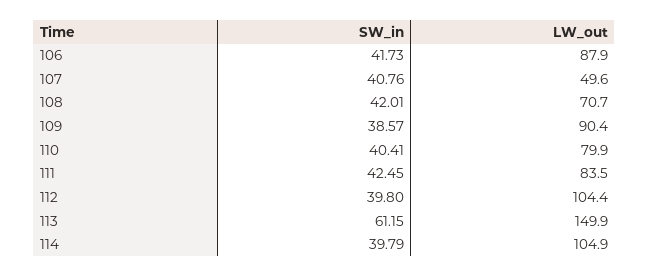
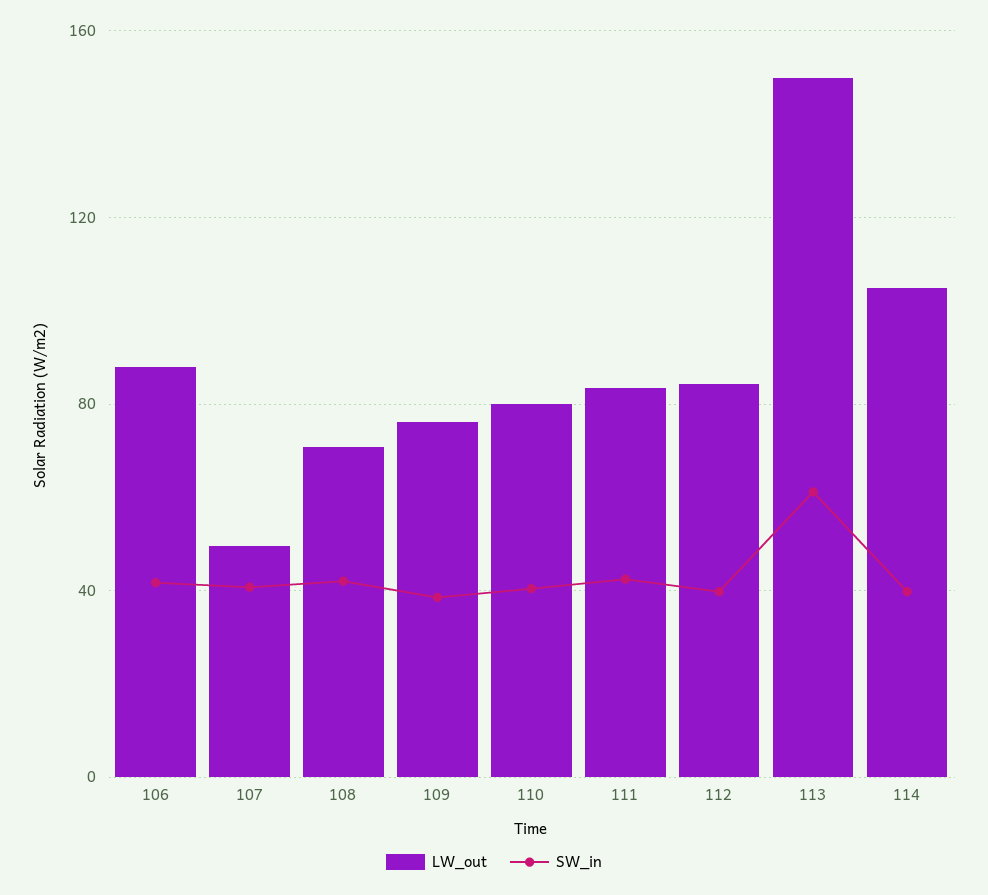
  {
    "SW_in": {
      "106": 41.73,
      "107": 40.76,
      "108": 42.01,
      "109": 38.57,
      "110": 40.41,
      "111": 42.45,
      "112": 39.8,
      "113": 61.15,
      "114": 39.79
    },
    "LW_out": {
      "106": 87.9,
      "107": 49.6,
      "108": 70.7,
-     "109": 90.4,
+     "109": 75,
      "110": 79.9,
      "111": 83.5,
-     "112": 104.4,
+     "112": 85,
      "113": 149.9,
      "114": 104.9
    }
  }

